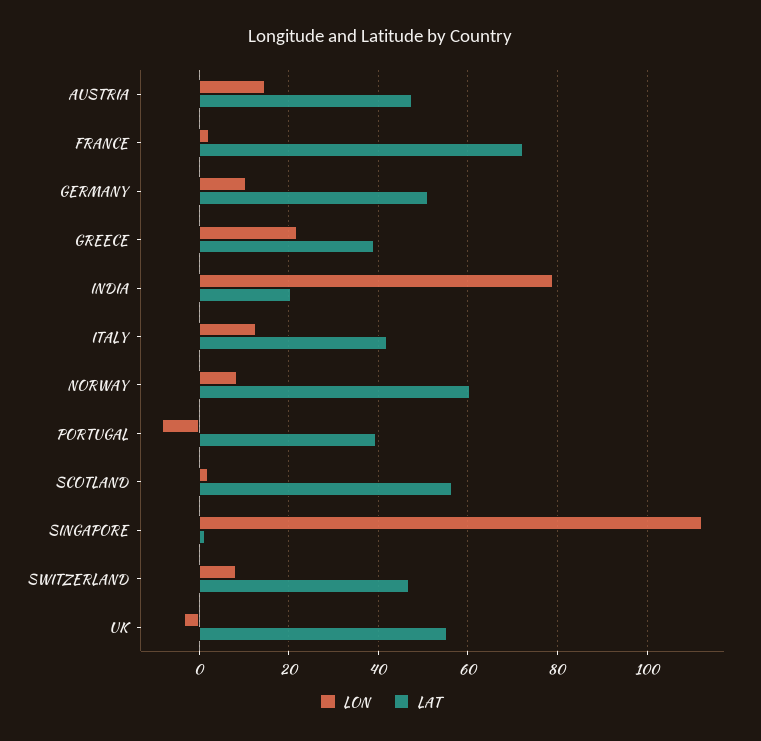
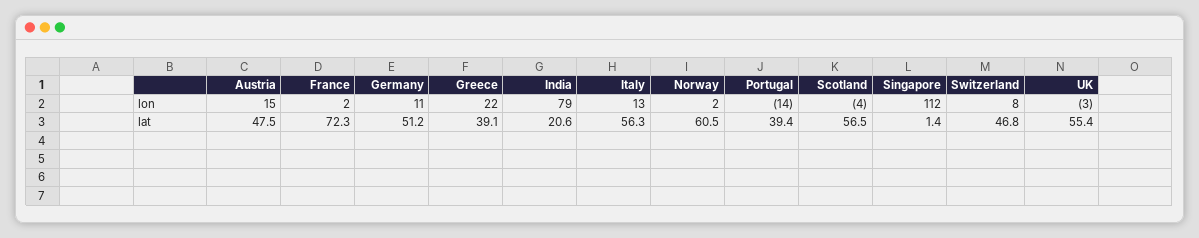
  {
    "LON": {
      "AUSTRIA": 15,
      "FRANCE": 2,
      "GERMANY": 11,
      "GREECE": 22,
      "INDIA": 79,
      "ITALY": 13,
-     "NORWAY": 8,
+     "NORWAY": 2,
-     "PORTUGAL": -8,
+     "PORTUGAL": -14,
-     "SCOTLAND": 2,
+     "SCOTLAND": -4,
      "SINGAPORE": 112,
      "SWITZERLAND": 8,
      "UK": -3
    },
    "LAT": {
      "AUSTRIA": 47.5,
      "FRANCE": 72.3,
      "GERMANY": 51.2,
      "GREECE": 39.1,
      "INDIA": 20.6,
-     "ITALY": 42,
+     "ITALY": 56.3,
      "NORWAY": 60.5,
      "PORTUGAL": 39.4,
      "SCOTLAND": 56.5,
      "SINGAPORE": 1.4,
      "SWITZERLAND": 46.8,
      "UK": 55.4
    }
  }

